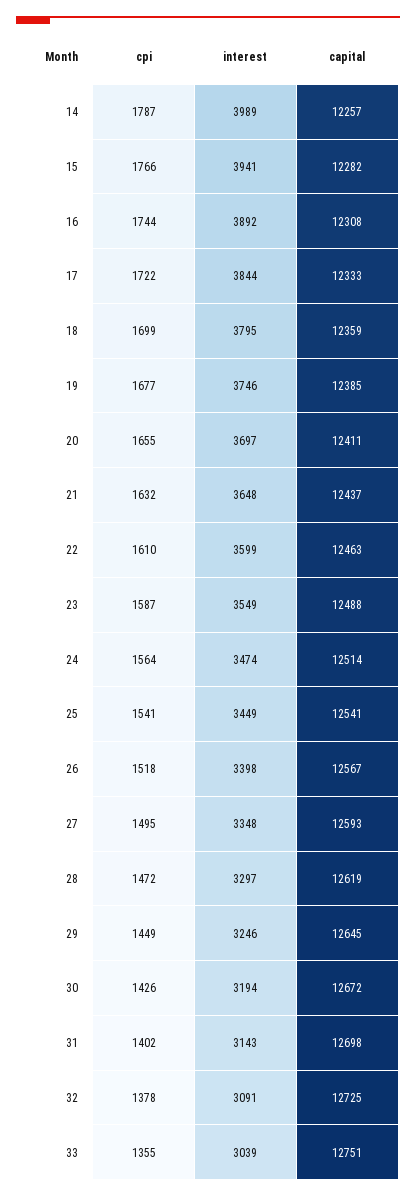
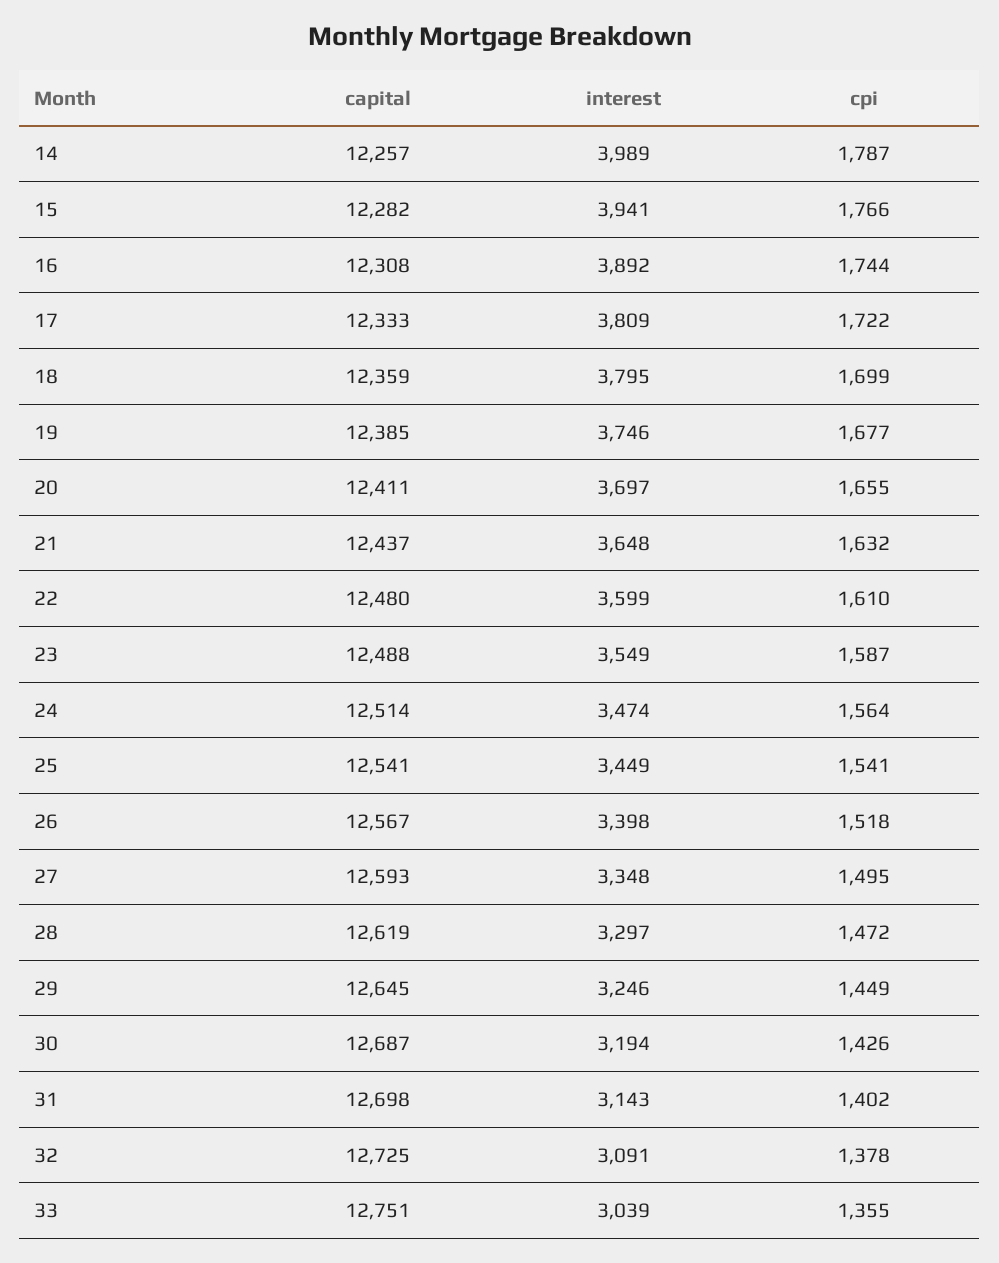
  {
    "cpi": {
      "14": 1787,
      "15": 1766,
      "16": 1744,
      "17": 1722,
      "18": 1699,
      "19": 1677,
      "20": 1655,
      "21": 1632,
      "22": 1610,
      "23": 1587,
      "24": 1564,
      "25": 1541,
      "26": 1518,
      "27": 1495,
      "28": 1472,
      "29": 1449,
      "30": 1426,
      "31": 1402,
      "32": 1378,
      "33": 1355
    },
    "interest": {
      "14": 3989,
      "15": 3941,
      "16": 3892,
-     "17": 3844,
+     "17": 3809,
      "18": 3795,
      "19": 3746,
      "20": 3697,
      "21": 3648,
      "22": 3599,
      "23": 3549,
      "24": 3474,
      "25": 3449,
      "26": 3398,
      "27": 3348,
      "28": 3297,
      "29": 3246,
      "30": 3194,
      "31": 3143,
      "32": 3091,
      "33": 3039
    },
    "capital": {
      "14": 12257,
      "15": 12282,
      "16": 12308,
      "17": 12333,
      "18": 12359,
      "19": 12385,
      "20": 12411,
      "21": 12437,
-     "22": 12463,
+     "22": 12480,
      "23": 12488,
      "24": 12514,
      "25": 12541,
      "26": 12567,
      "27": 12593,
      "28": 12619,
      "29": 12645,
-     "30": 12672,
+     "30": 12687,
      "31": 12698,
      "32": 12725,
      "33": 12751
    }
  }

